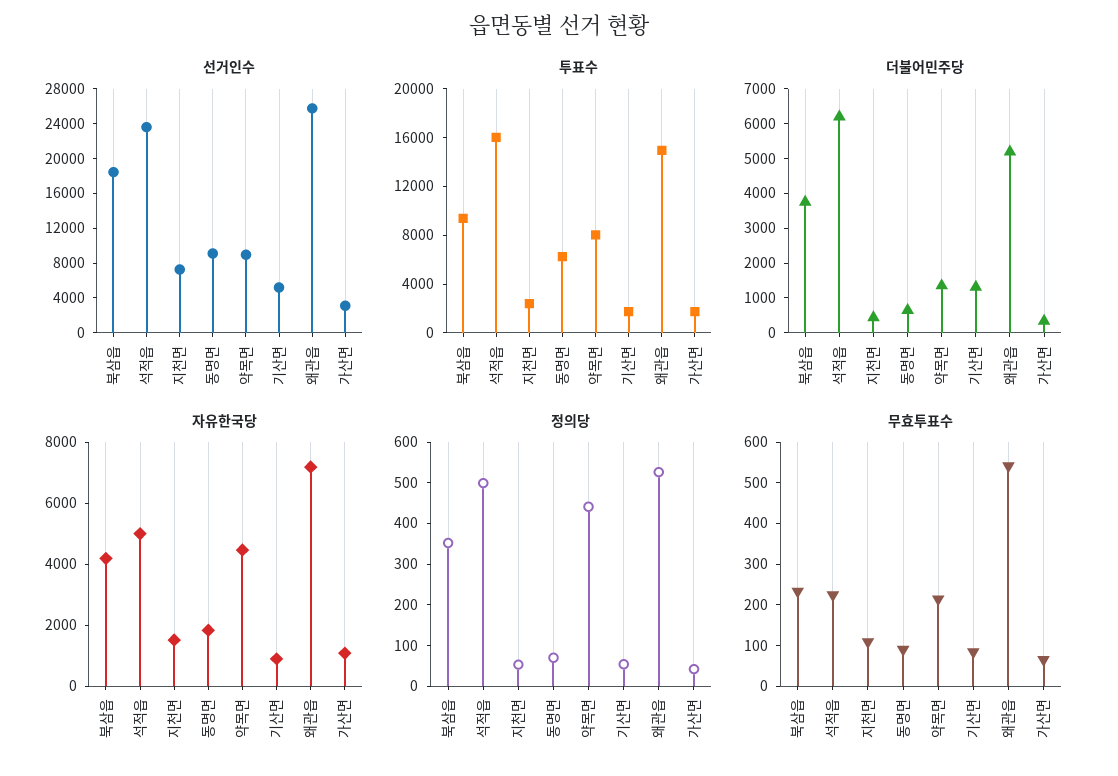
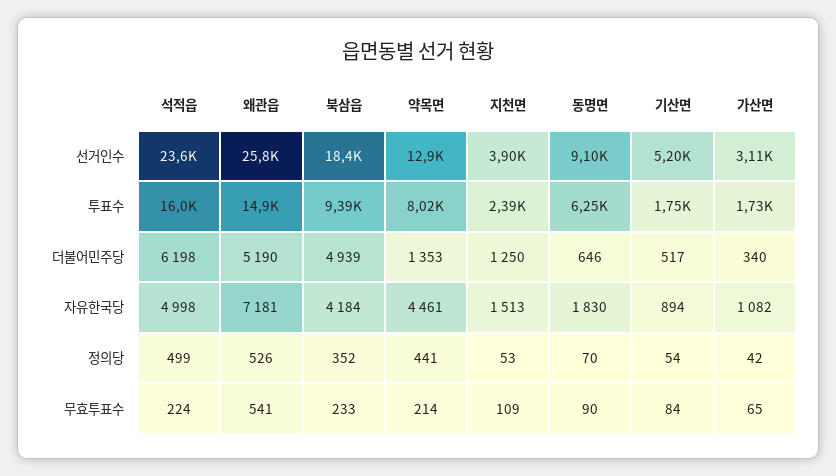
  {
    "선거인수": {
      "북삼읍": 18400,
      "석적읍": 23600,
-     "지천면": 7000,
+     "지천면": 3900,
      "동명면": 9100,
-     "약목면": 9000,
+     "약목면": 12900,
      "기산면": 5200,
      "왜관읍": 25800,
      "가산면": 3110
    },
    "투표수": {
      "북삼읍": 9390,
      "석적읍": 16000,
      "지천면": 2390,
      "동명면": 6250,
      "약목면": 8020,
      "기산면": 1750,
      "왜관읍": 14900,
      "가산면": 1730
    },
    "더불어민주당": {
-     "북삼읍": 3750,
+     "북삼읍": 4939,
      "석적읍": 6198,
-     "지천면": 500,
+     "지천면": 1250,
      "동명면": 646,
      "약목면": 1353,
-     "기산면": 1250,
+     "기산면": 517,
      "왜관읍": 5190,
      "가산면": 340
    },
    "자유한국당": {
      "북삼읍": 4184,
      "석적읍": 4998,
      "지천면": 1513,
      "동명면": 1830,
      "약목면": 4461,
      "기산면": 894,
      "왜관읍": 7181,
      "가산면": 1082
    },
    "정의당": {
      "북삼읍": 352,
      "석적읍": 499,
      "지천면": 53,
      "동명면": 70,
      "약목면": 441,
      "기산면": 54,
      "왜관읍": 526,
      "가산면": 42
    },
    "무효투표수": {
      "북삼읍": 233,
      "석적읍": 224,
      "지천면": 109,
      "동명면": 90,
      "약목면": 214,
      "기산면": 84,
      "왜관읍": 541,
      "가산면": 65
    }
  }

